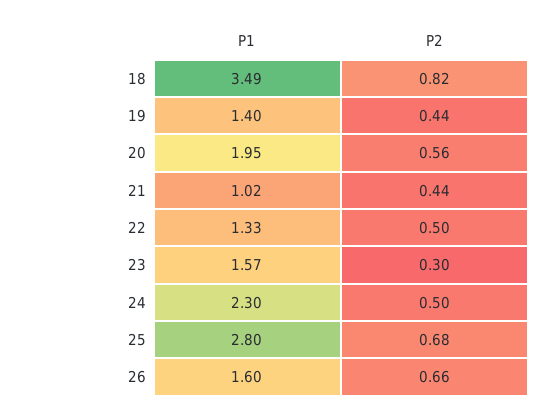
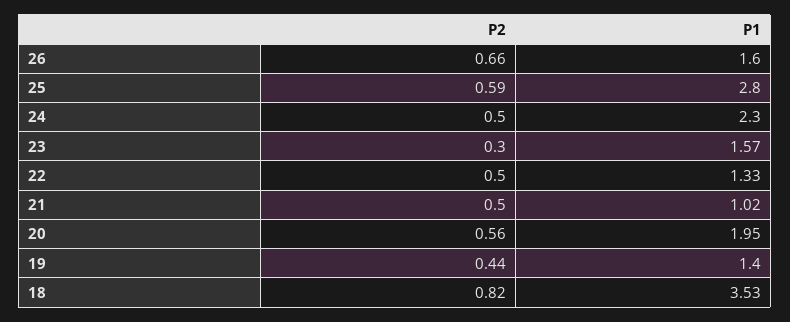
  {
    "P1": {
-     "18": 3.49,
+     "18": 3.53,
      "19": 1.4,
      "20": 1.95,
      "21": 1.02,
      "22": 1.33,
      "23": 1.57,
      "24": 2.3,
      "25": 2.8,
      "26": 1.6
    },
    "P2": {
      "18": 0.82,
      "19": 0.44,
      "20": 0.56,
-     "21": 0.44,
+     "21": 0.5,
      "22": 0.5,
      "23": 0.3,
      "24": 0.5,
-     "25": 0.68,
+     "25": 0.59,
      "26": 0.66
    }
  }

